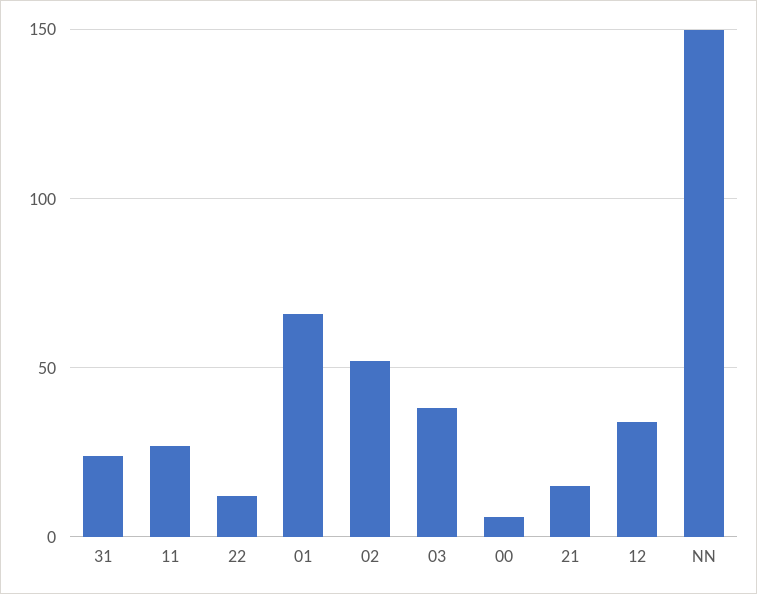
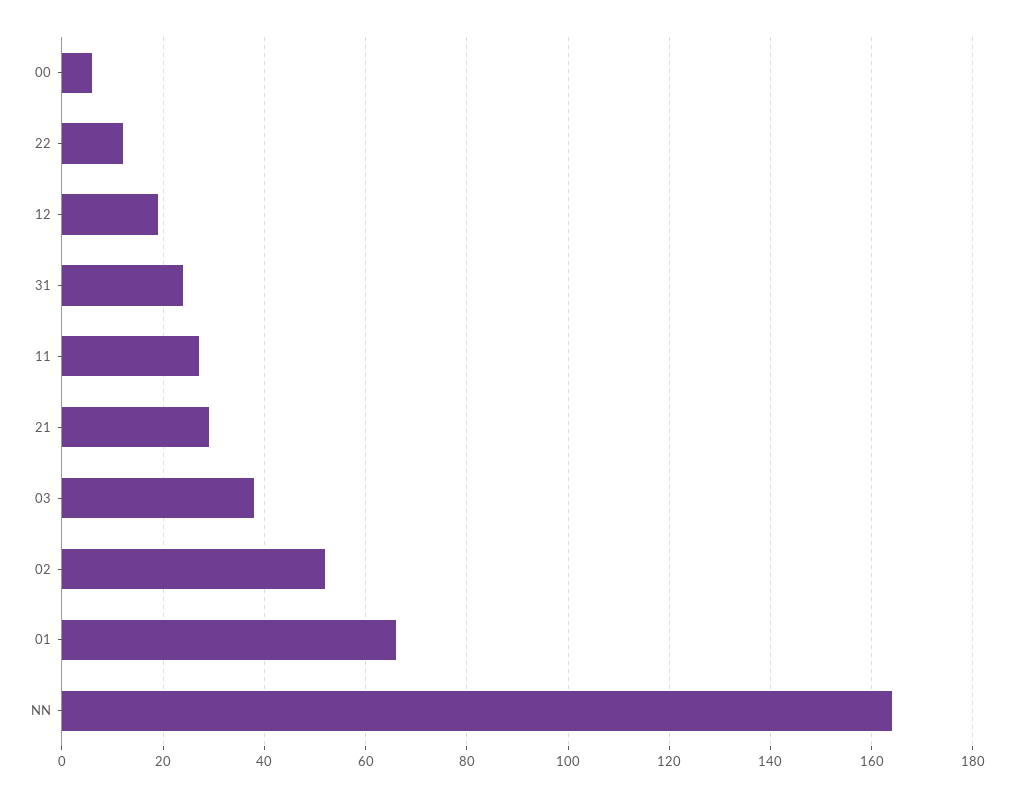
  {
    "31": 25,
    "11": 25,
    "22": 10,
    "01": 65,
    "02": 50,
    "03": 40,
    "00": 5,
-   "21": 15,
+   "21": 30,
-   "12": 35,
+   "12": 20,
-   "NN": 150
+   "NN": 165
  }

